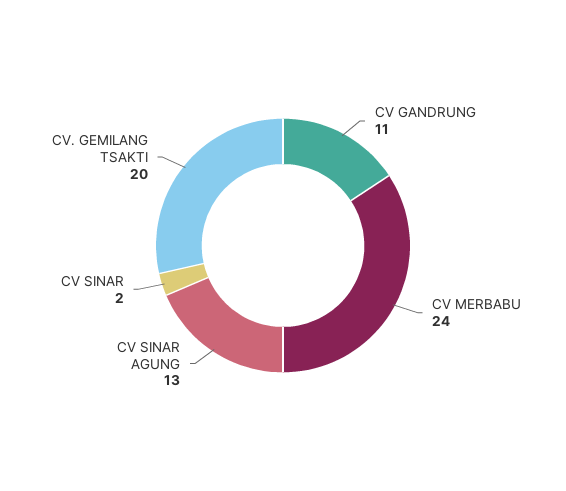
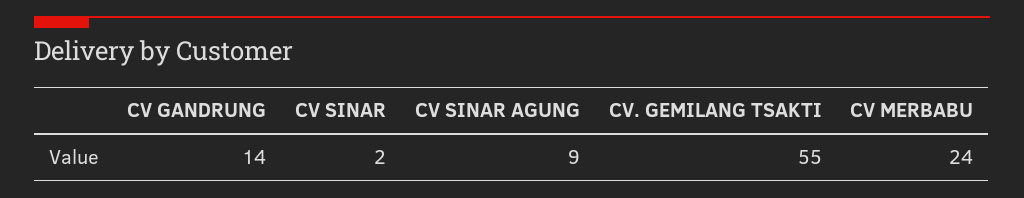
  {
-   "CV GANDRUNG": 11,
+   "CV GANDRUNG": 14,
    "CV MERBABU": 24,
-   "CV SINAR AGUNG": 13,
+   "CV SINAR AGUNG": 9,
    "CV SINAR": 2,
-   "CV. GEMILANG TSAKTI": 20
+   "CV. GEMILANG TSAKTI": 55
  }

